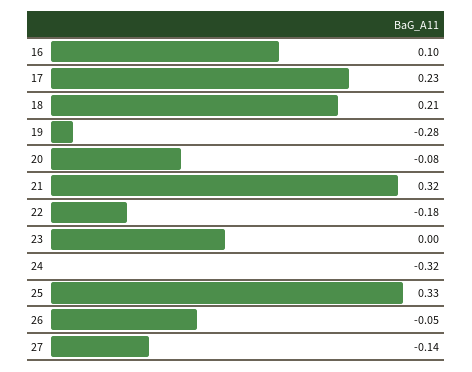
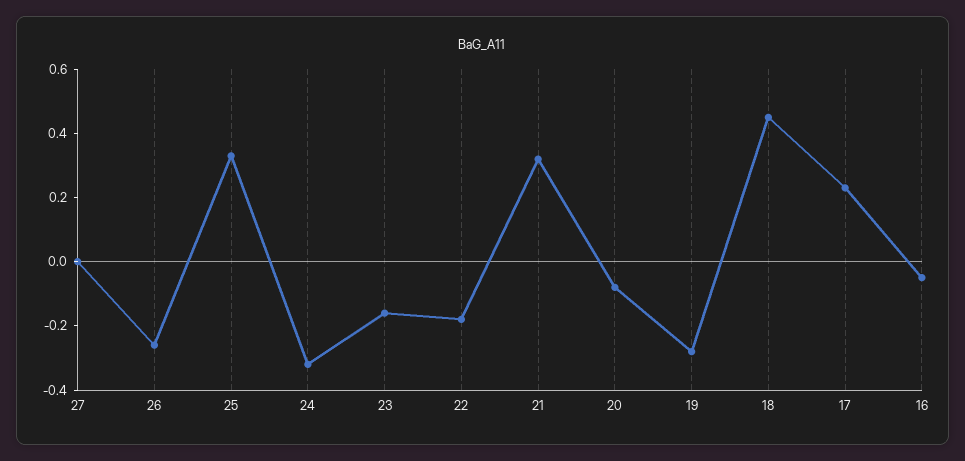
  {
-   "16": 0.1,
+   "16": -0.05,
    "17": 0.23,
-   "18": 0.21,
+   "18": 0.45,
    "19": -0.28,
    "20": -0.08,
    "21": 0.32,
    "22": -0.18,
-   "23": 0,
+   "23": -0.15,
    "24": -0.32,
    "25": 0.33,
-   "26": -0.05,
+   "26": -0.25,
-   "27": -0.14
+   "27": 0
  }

